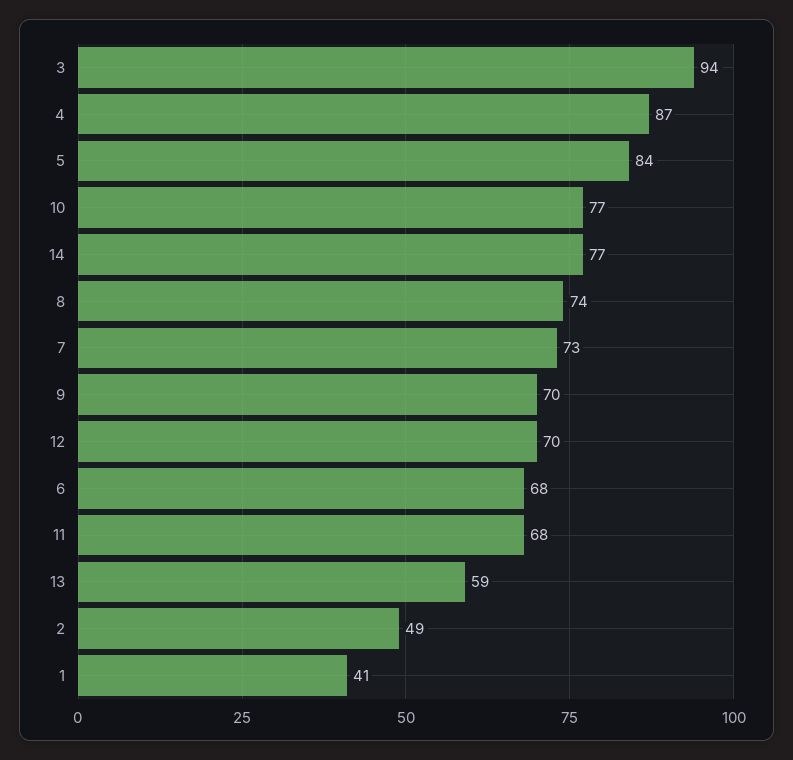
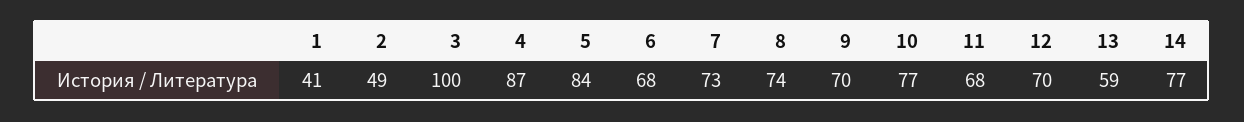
  {
-   "3": 94,
+   "3": 100,
    "4": 87,
    "5": 84,
    "10": 77,
    "14": 77,
    "8": 74,
    "7": 73,
    "9": 70,
    "12": 70,
    "6": 68,
    "11": 68,
    "13": 59,
    "2": 49,
    "1": 41
  }

